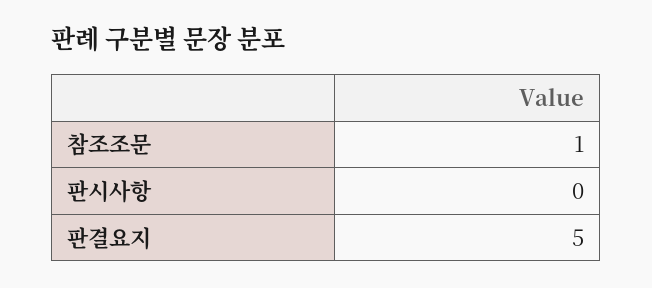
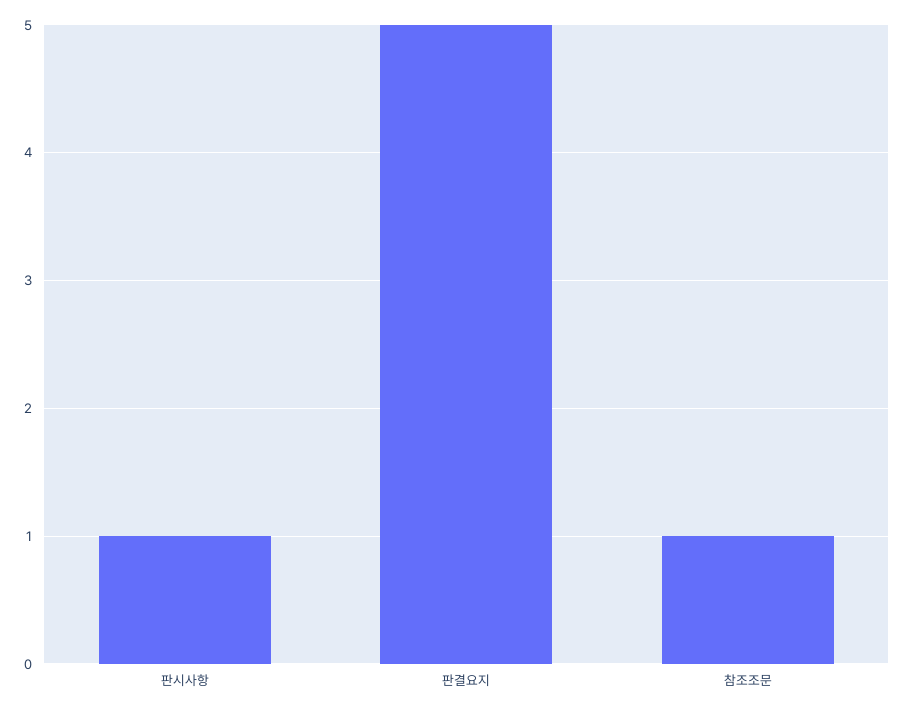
  {
    "참조조문": 1,
-   "판시사항": 0,
+   "판시사항": 1,
    "판결요지": 5
  }

